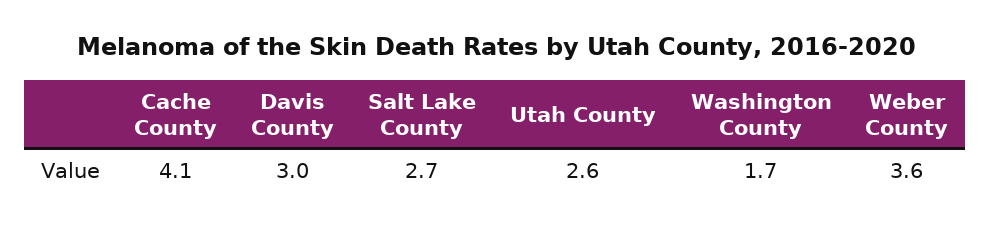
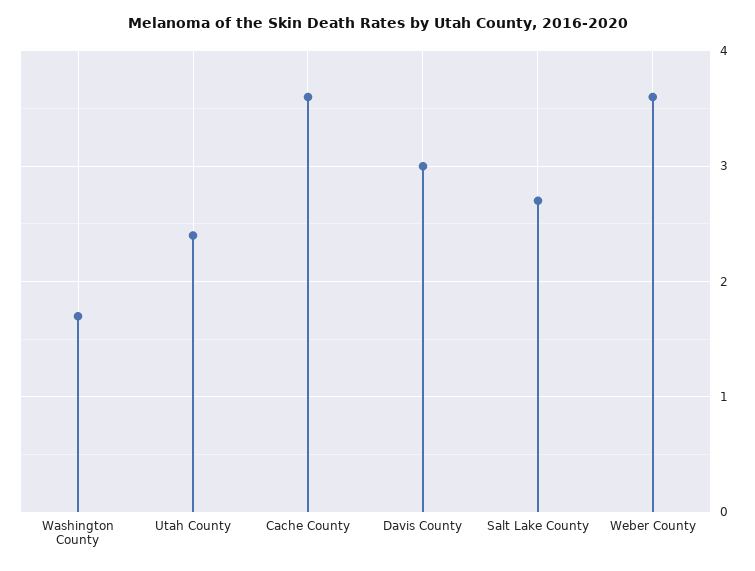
  {
-   "Cache County": 4.1,
+   "Cache County": 3.6,
    "Davis County": 3,
    "Salt Lake County": 2.7,
-   "Utah County": 2.6,
+   "Utah County": 2.4,
    "Washington County": 1.7,
    "Weber County": 3.6
  }

